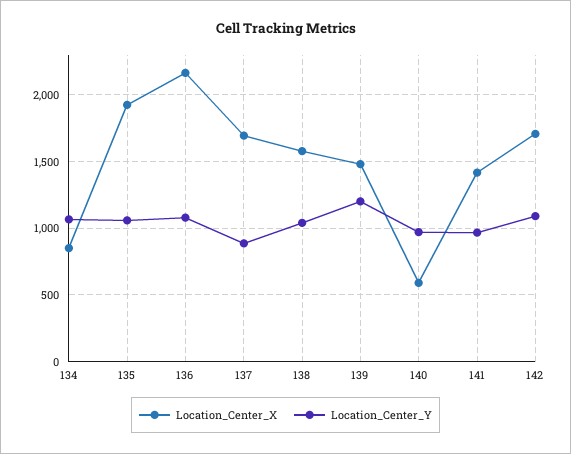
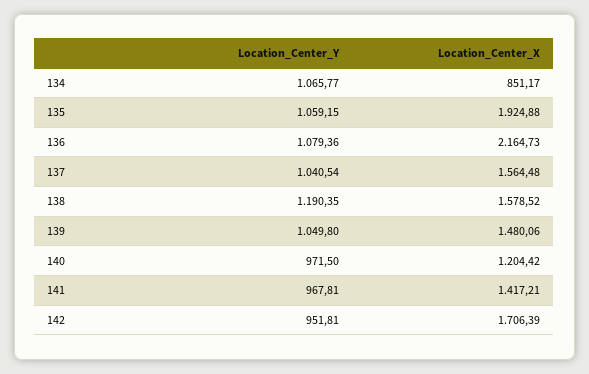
  {
    "Location_Center_X": {
      "134": 851.17,
      "135": 1924.88,
      "136": 2164.73,
-     "137": 1700,
+     "137": 1564.48,
      "138": 1578.52,
      "139": 1480.06,
-     "140": 600,
+     "140": 1204.42,
      "141": 1417.21,
      "142": 1706.39
    },
    "Location_Center_Y": {
      "134": 1065.77,
      "135": 1059.15,
      "136": 1079.36,
-     "137": 900,
+     "137": 1040.54,
-     "138": 1050,
+     "138": 1190.35,
-     "139": 1200,
+     "139": 1049.8,
      "140": 971.5,
      "141": 967.81,
-     "142": 1100
+     "142": 951.81
    }
  }

